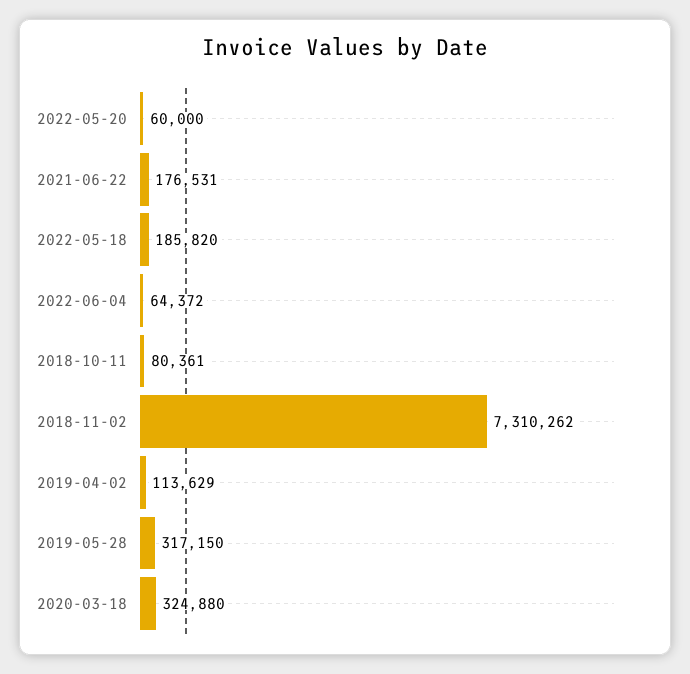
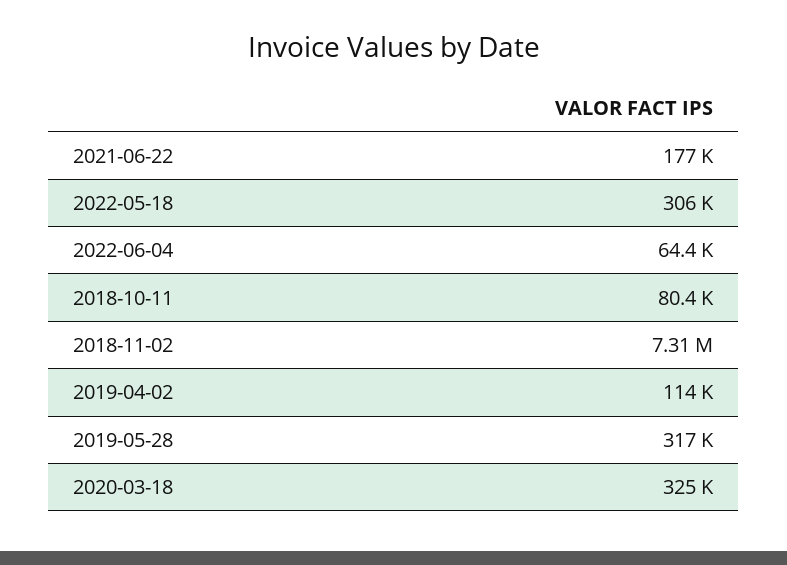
  {
-   "2022-05-20": 60000,
    "2021-06-22": 176531,
-   "2022-05-18": 185820,
+   "2022-05-18": 306000,
    "2022-06-04": 64372,
    "2018-10-11": 80361,
    "2018-11-02": 7310262,
    "2019-04-02": 113629,
    "2019-05-28": 317150,
    "2020-03-18": 324880
  }

